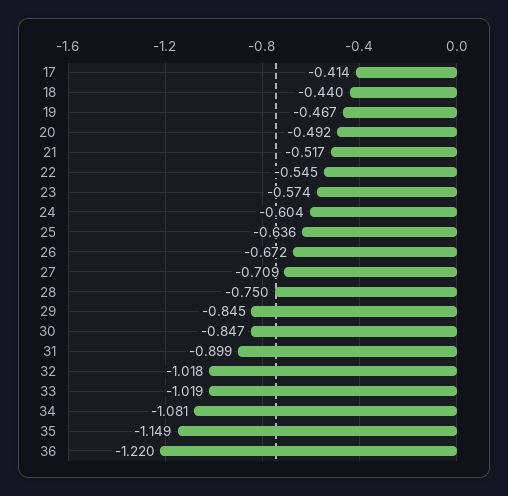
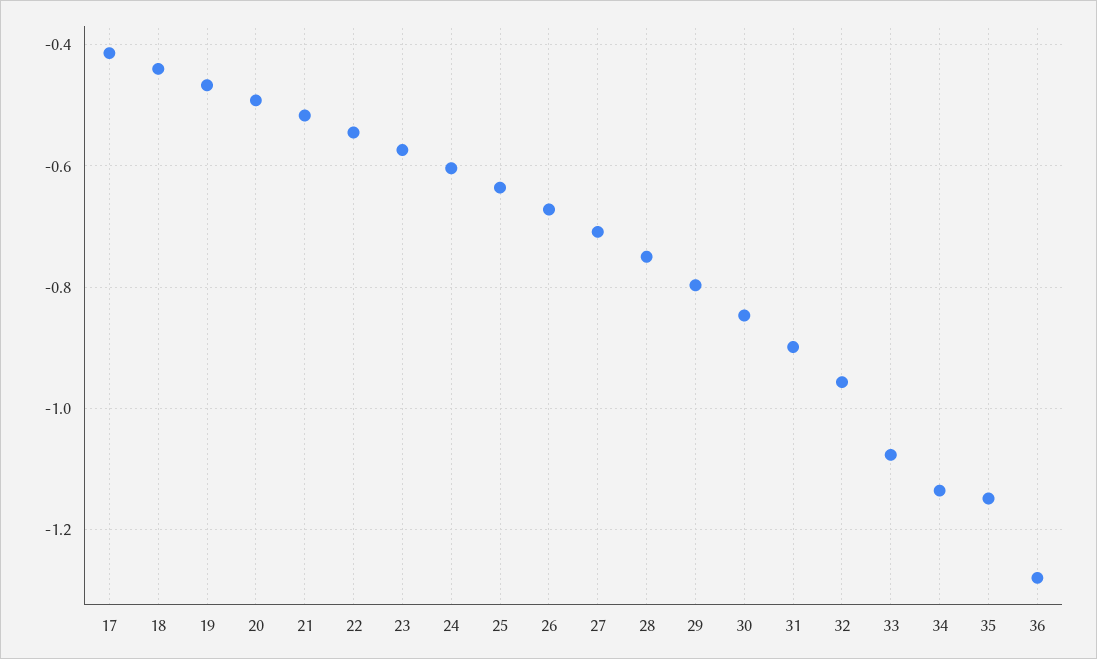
  {
    "17": -0.414,
    "18": -0.44,
    "19": -0.467,
    "20": -0.492,
    "21": -0.517,
    "22": -0.545,
    "23": -0.574,
    "24": -0.604,
    "25": -0.636,
    "26": -0.672,
    "27": -0.709,
    "28": -0.75,
-   "29": -0.845,
+   "29": -0.8,
    "30": -0.847,
    "31": -0.899,
-   "32": -1.018,
+   "32": -0.96,
-   "33": -1.019,
+   "33": -1.08,
-   "34": -1.081,
+   "34": -1.14,
    "35": -1.149,
-   "36": -1.22
+   "36": -1.28
  }

